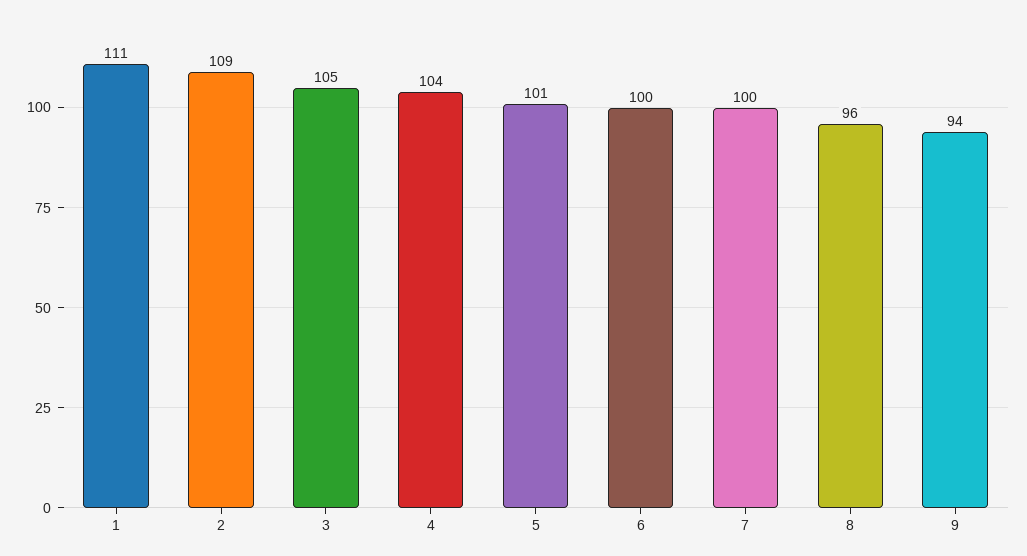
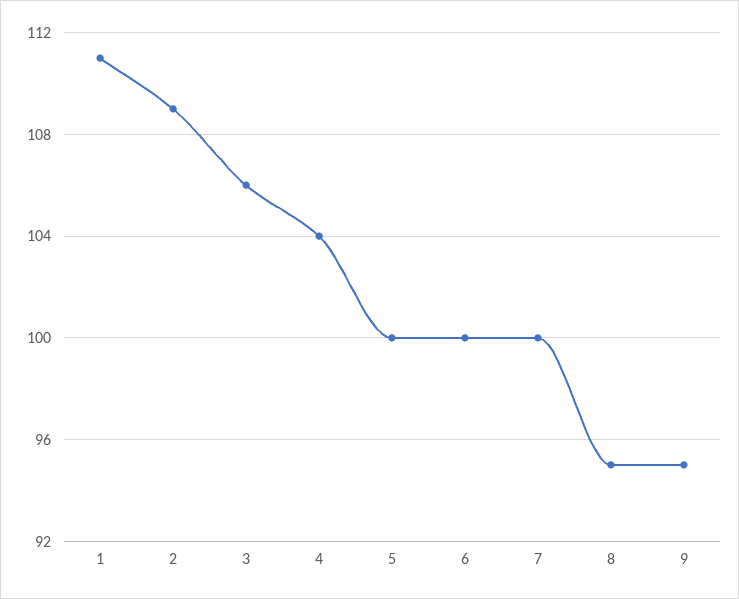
  {
    "1": 111,
    "2": 109,
-   "3": 105,
+   "3": 106,
    "4": 104,
-   "5": 101,
+   "5": 100,
    "6": 100,
    "7": 100,
-   "8": 96,
+   "8": 95,
-   "9": 94
+   "9": 95
  }

